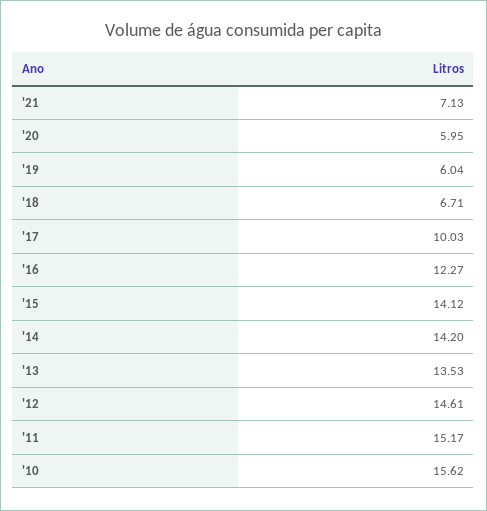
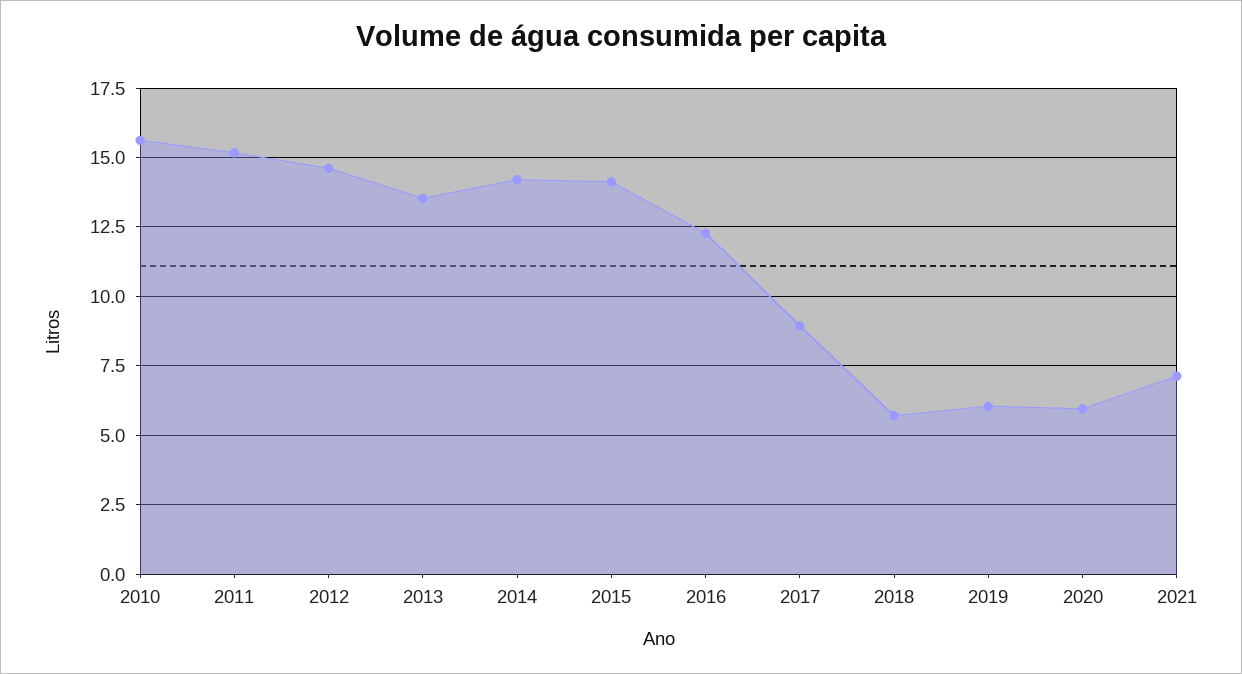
  {
    "'21": 7.13,
    "'20": 5.95,
    "'19": 6.04,
-   "'18": 6.71,
+   "'18": 5.75,
-   "'17": 10.03,
+   "'17": 9,
    "'16": 12.27,
    "'15": 14.12,
    "'14": 14.2,
    "'13": 13.53,
    "'12": 14.61,
    "'11": 15.17,
    "'10": 15.62
  }

